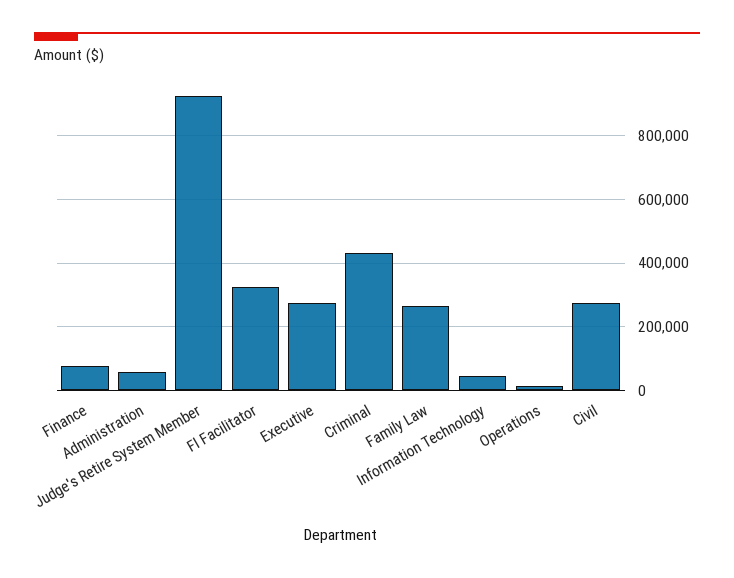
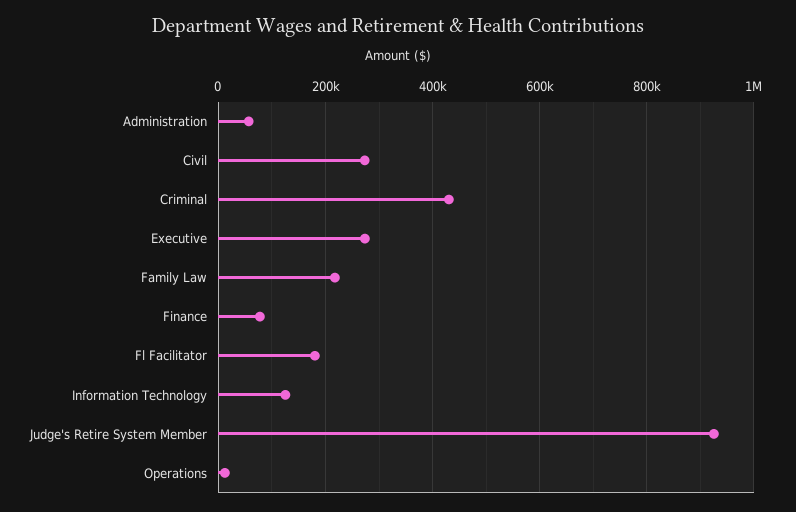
  {
    "Finance": 80000,
    "Administration": 60000,
    "Judge's Retire System Member": 920000,
-   "Fl Facilitator": 320000,
+   "Fl Facilitator": 180000,
    "Executive": 280000,
    "Criminal": 440000,
-   "Family Law": 260000,
+   "Family Law": 220000,
-   "Information Technology": 40000,
+   "Information Technology": 120000,
    "Operations": 20000,
    "Civil": 280000
  }

